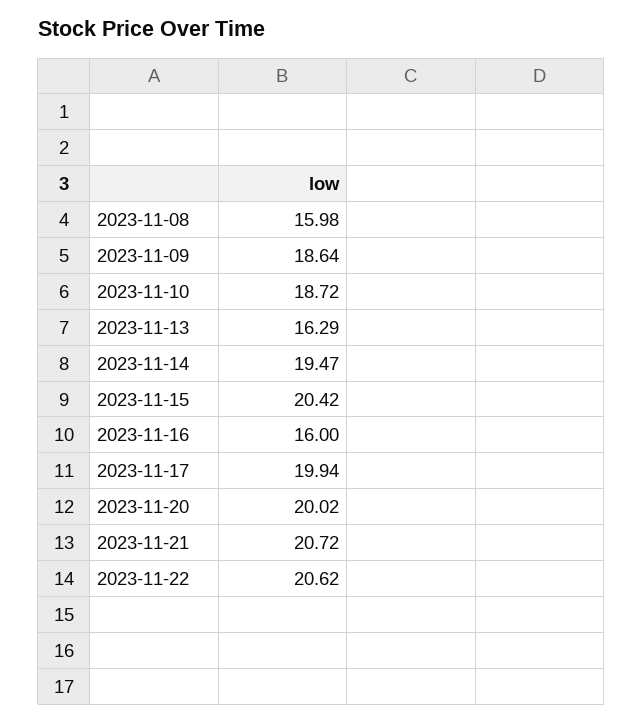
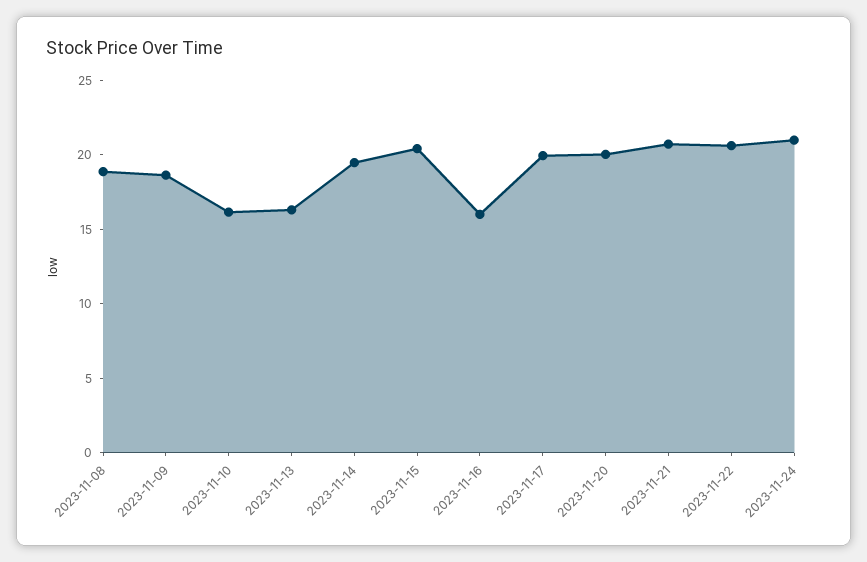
  {
-   "2023-11-08": 15.98,
+   "2023-11-08": 19,
    "2023-11-09": 18.64,
-   "2023-11-10": 18.72,
+   "2023-11-10": 16,
    "2023-11-13": 16.29,
    "2023-11-14": 19.47,
    "2023-11-15": 20.42,
    "2023-11-16": 16,
    "2023-11-17": 19.94,
    "2023-11-20": 20.02,
    "2023-11-21": 20.72,
-   "2023-11-22": 20.62
+   "2023-11-22": 20.62,
+   "2023-11-24": 21
  }

